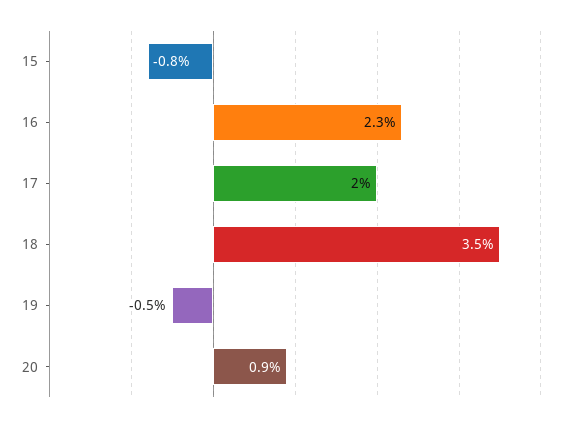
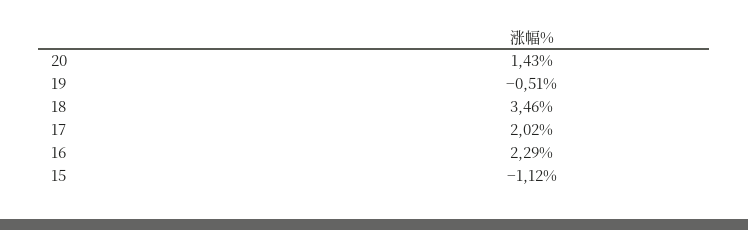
  {
-   "15": -0.8,
+   "15": -1.12,
    "16": 2.29,
    "17": 2.02,
    "18": 3.46,
    "19": -0.51,
-   "20": 0.9
+   "20": 1.43
  }

